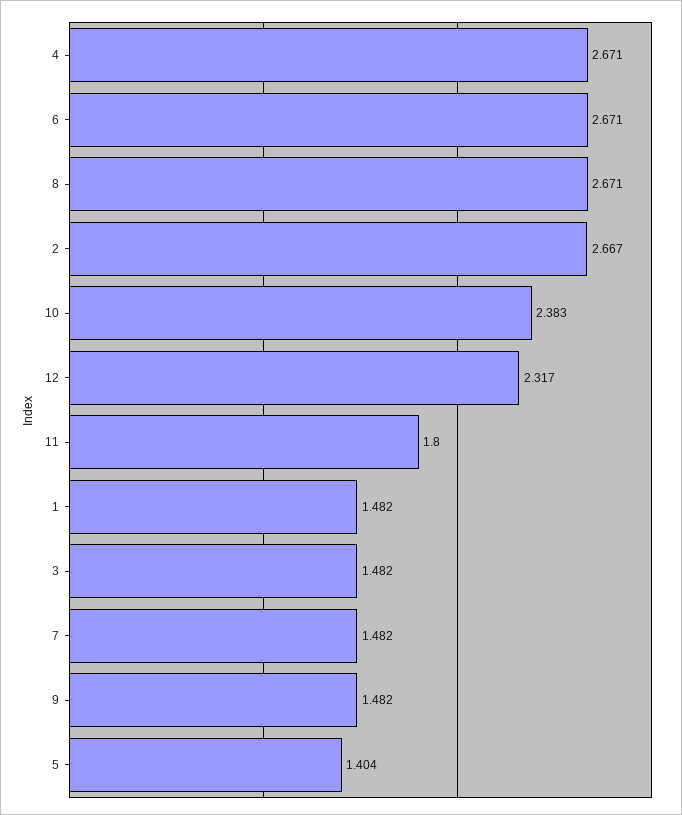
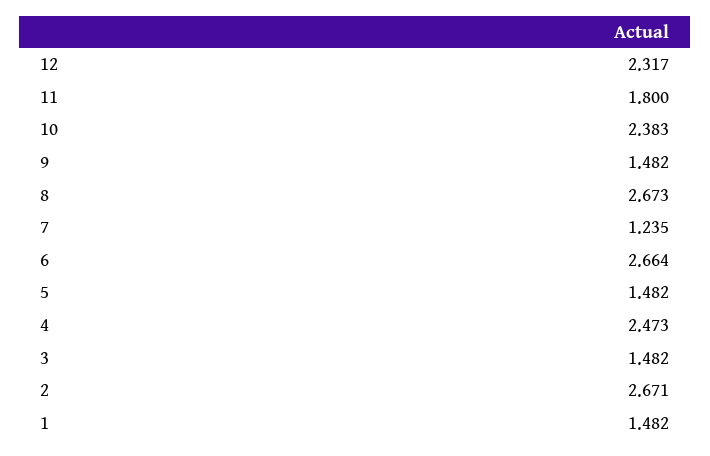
  {
-   "4": 2.671,
+   "4": 2.473,
-   "6": 2.671,
+   "6": 2.664,
-   "8": 2.671,
+   "8": 2.673,
-   "2": 2.667,
+   "2": 2.671,
    "10": 2.383,
    "12": 2.317,
    "11": 1.8,
    "1": 1.482,
    "3": 1.482,
-   "7": 1.482,
+   "7": 1.235,
    "9": 1.482,
-   "5": 1.404
+   "5": 1.482
  }

